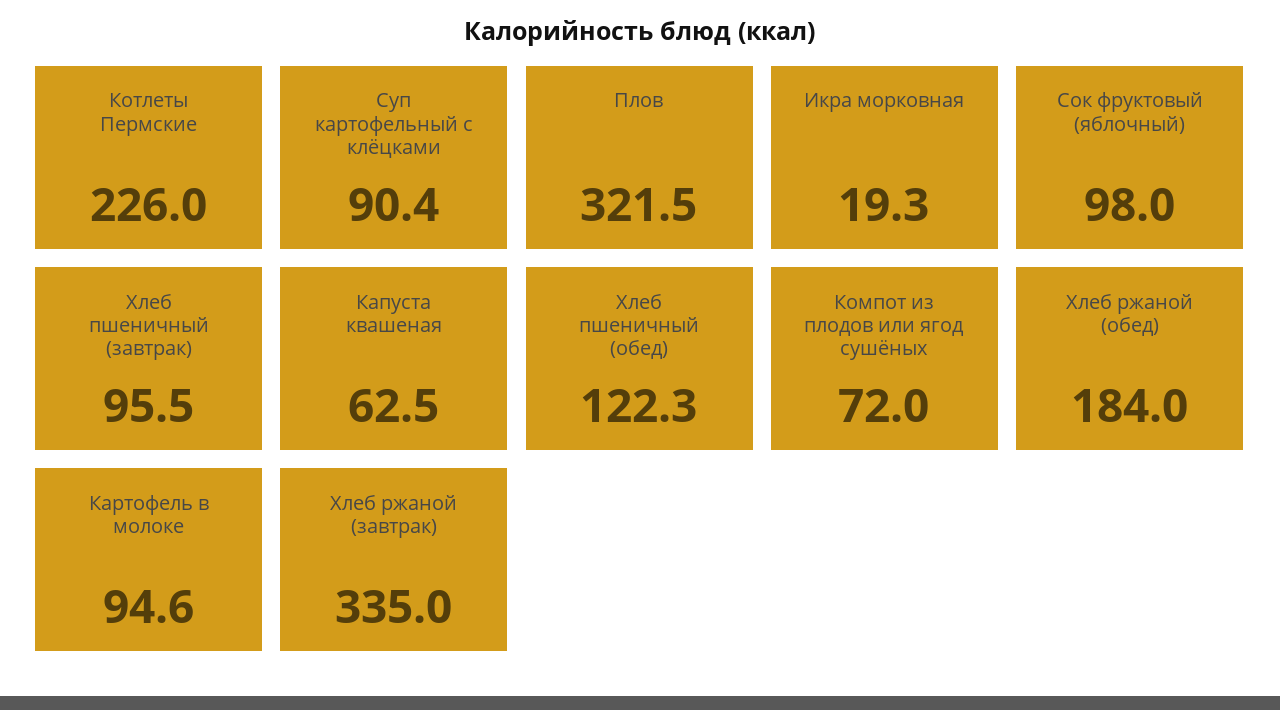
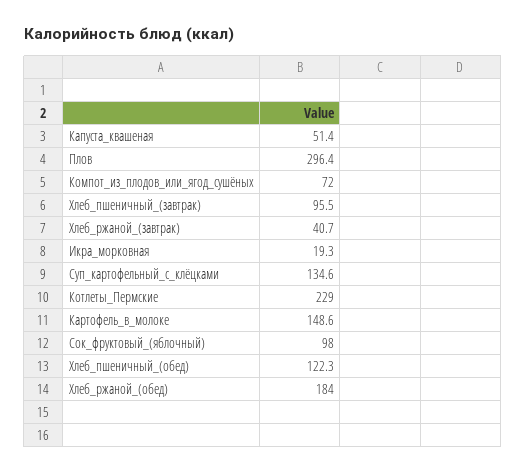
  {
-   "Котлеты Пермские": 226,
+   "Котлеты Пермские": 229,
-   "Суп картофельный с клёцками": 90.4,
+   "Суп картофельный с клёцками": 134.6,
-   "Плов": 321.5,
+   "Плов": 296.4,
    "Икра морковная": 19.3,
    "Сок фруктовый (яблочный)": 98,
    "Хлеб пшеничный (завтрак)": 95.5,
-   "Капуста квашеная": 62.5,
+   "Капуста квашеная": 51.4,
    "Хлеб пшеничный (обед)": 122.3,
    "Компот из плодов или ягод сушёных": 72,
    "Хлеб ржаной (обед)": 184,
-   "Картофель в молоке": 94.6,
+   "Картофель в молоке": 148.6,
-   "Хлеб ржаной (завтрак)": 335
+   "Хлеб ржаной (завтрак)": 40.7
  }

